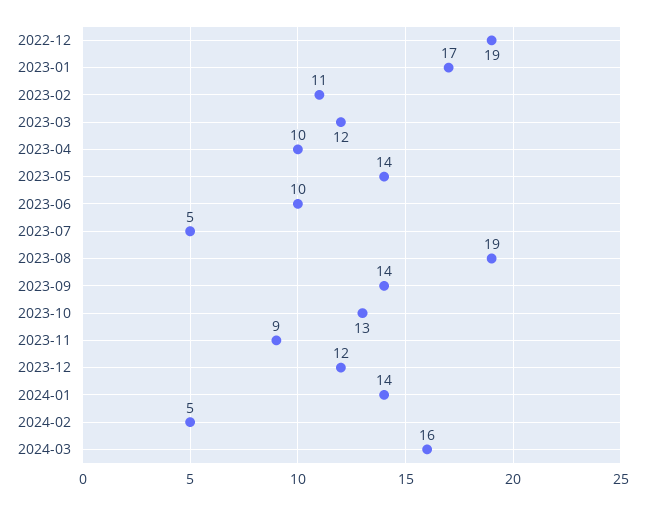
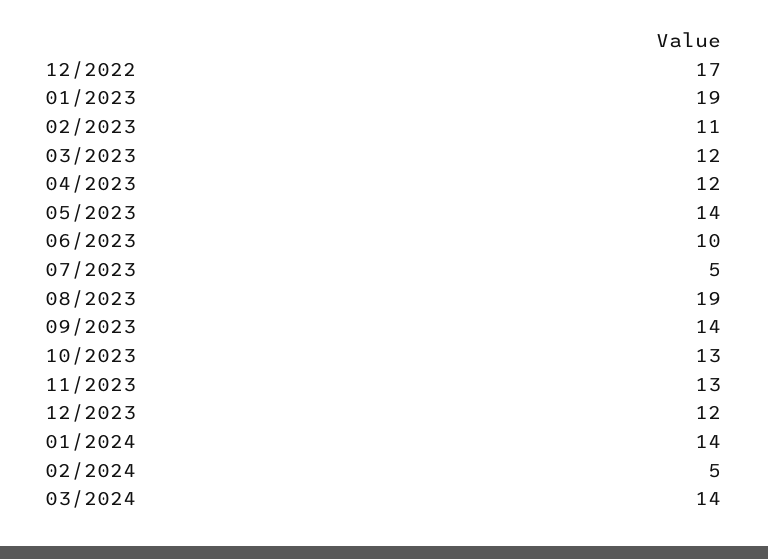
  {
-   "2022-12": 19,
+   "2022-12": 17,
-   "2023-01": 17,
+   "2023-01": 19,
    "2023-02": 11,
    "2023-03": 12,
-   "2023-04": 10,
+   "2023-04": 12,
    "2023-05": 14,
    "2023-06": 10,
    "2023-07": 5,
    "2023-08": 19,
    "2023-09": 14,
    "2023-10": 13,
-   "2023-11": 9,
+   "2023-11": 13,
    "2023-12": 12,
    "2024-01": 14,
    "2024-02": 5,
-   "2024-03": 16
+   "2024-03": 14
  }

